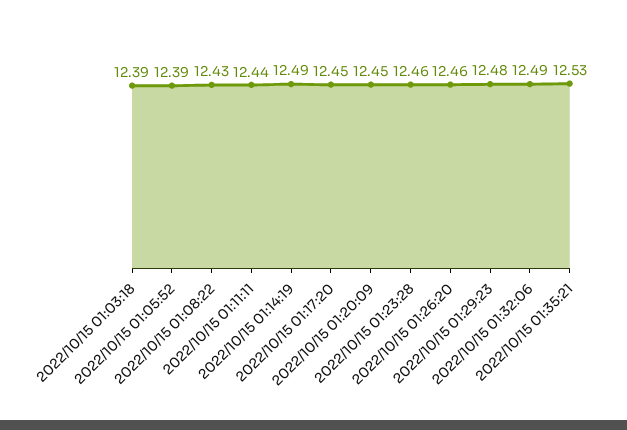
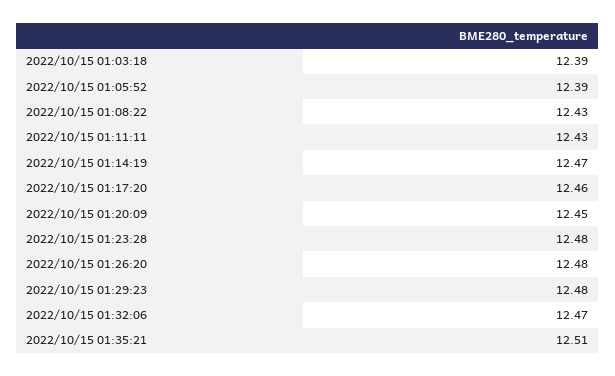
  {
    "2022/10/15 01:03:18": 12.39,
    "2022/10/15 01:05:52": 12.39,
    "2022/10/15 01:08:22": 12.43,
-   "2022/10/15 01:11:11": 12.44,
+   "2022/10/15 01:11:11": 12.43,
-   "2022/10/15 01:14:19": 12.49,
+   "2022/10/15 01:14:19": 12.47,
-   "2022/10/15 01:17:20": 12.45,
+   "2022/10/15 01:17:20": 12.46,
    "2022/10/15 01:20:09": 12.45,
-   "2022/10/15 01:23:28": 12.46,
+   "2022/10/15 01:23:28": 12.48,
-   "2022/10/15 01:26:20": 12.46,
+   "2022/10/15 01:26:20": 12.48,
    "2022/10/15 01:29:23": 12.48,
-   "2022/10/15 01:32:06": 12.49,
+   "2022/10/15 01:32:06": 12.47,
-   "2022/10/15 01:35:21": 12.53
+   "2022/10/15 01:35:21": 12.51
  }

